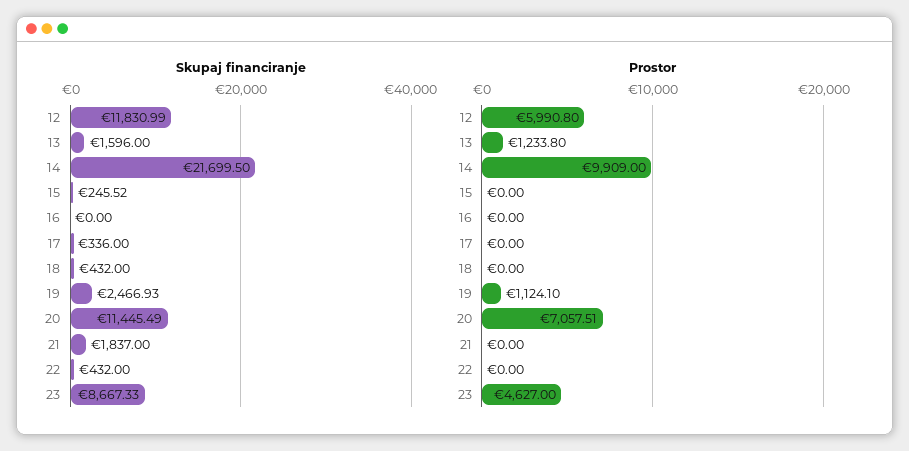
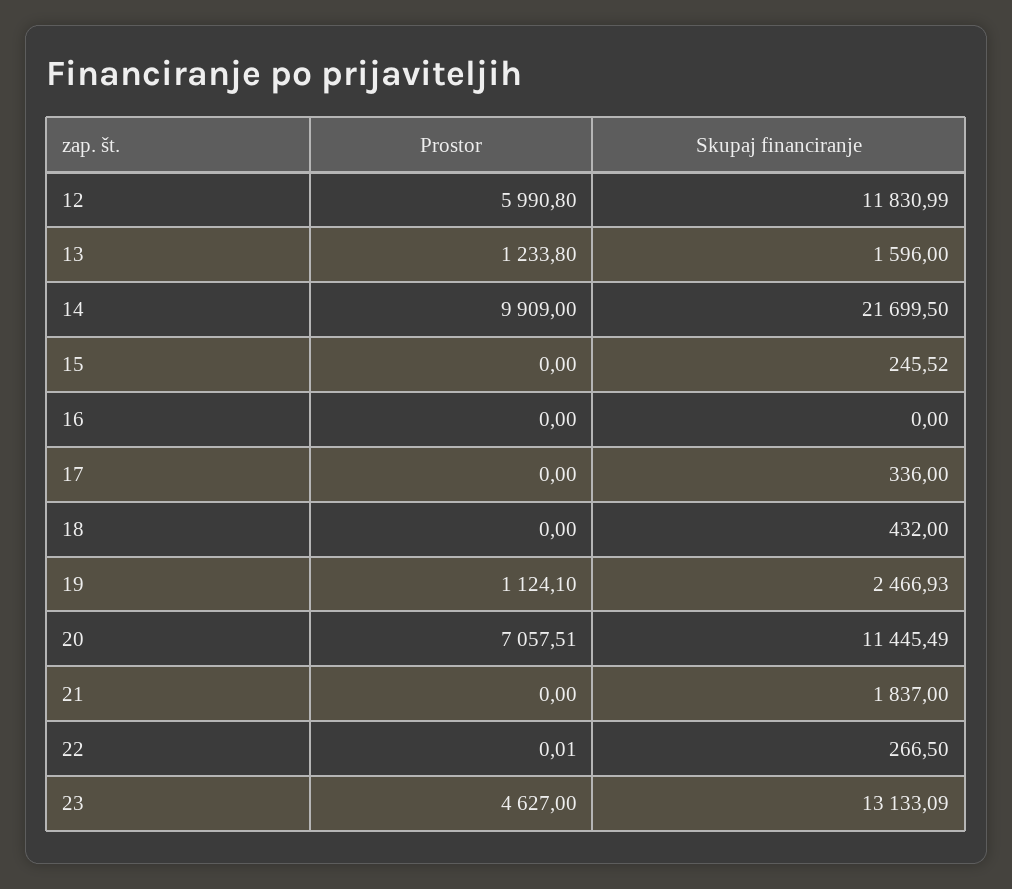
  {
    "Skupaj financiranje": {
      "12": 11830.99,
      "13": 1596,
      "14": 21699.5,
      "15": 245.52,
      "16": 0,
      "17": 336,
      "18": 432,
      "19": 2466.93,
      "20": 11445.49,
      "21": 1837,
-     "22": 432,
+     "22": 266.5,
-     "23": 8667.33
+     "23": 13133.09
    },
    "Prostor": {
      "12": 5990.8,
      "13": 1233.8,
      "14": 9909,
      "15": 0,
      "16": 0,
      "17": 0,
      "18": 0,
      "19": 1124.1,
      "20": 7057.51,
      "21": 0,
-     "22": 0,
+     "22": 0.01,
      "23": 4627
    }
  }

